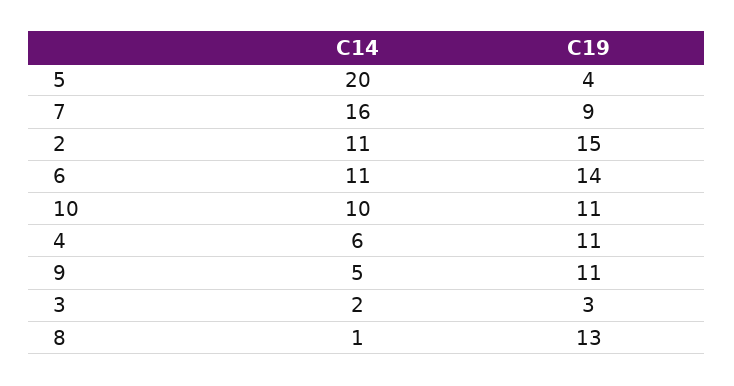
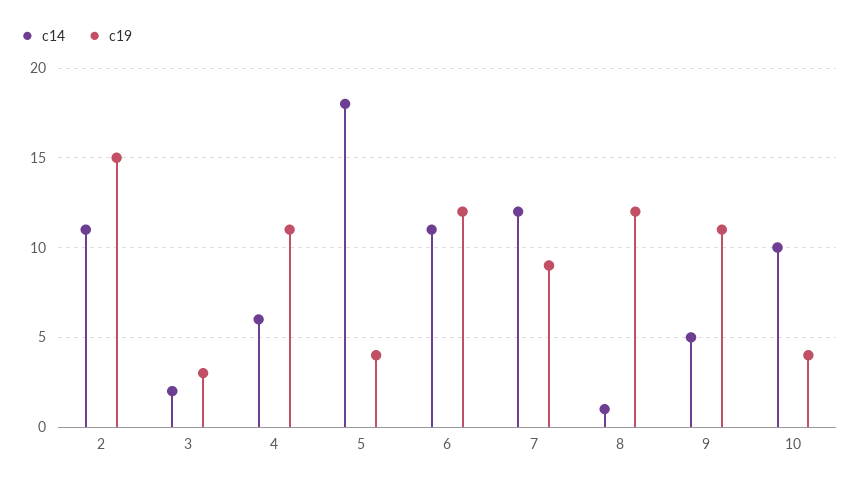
  {
    "C14": {
-     "5": 20,
+     "5": 18,
-     "7": 16,
+     "7": 12,
      "2": 11,
      "6": 11,
      "10": 10,
      "4": 6,
      "9": 5,
      "3": 2,
      "8": 1
    },
    "C19": {
      "5": 4,
      "7": 9,
      "2": 15,
-     "6": 14,
+     "6": 12,
-     "10": 11,
+     "10": 4,
      "4": 11,
      "9": 11,
      "3": 3,
-     "8": 13
+     "8": 12
    }
  }

